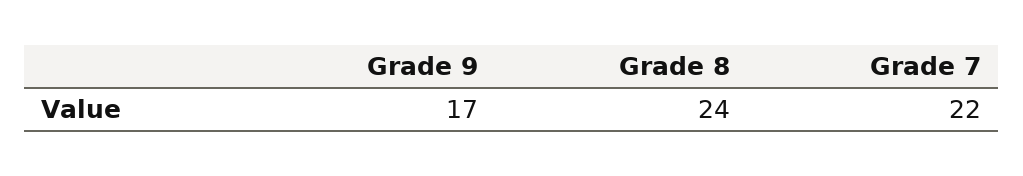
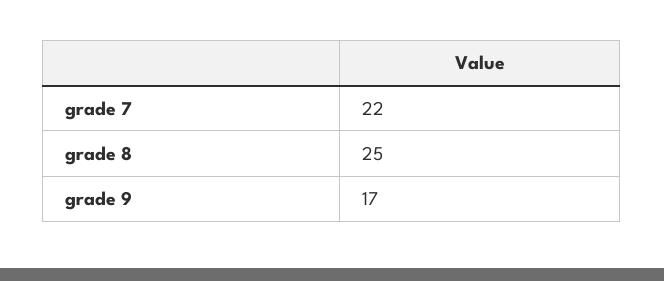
  {
    "Grade 9": 17,
-   "Grade 8": 24,
+   "Grade 8": 25,
    "Grade 7": 22
  }

